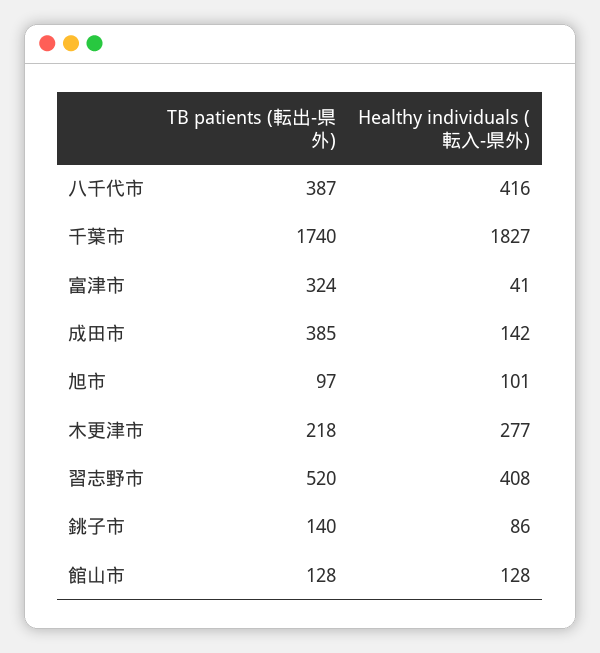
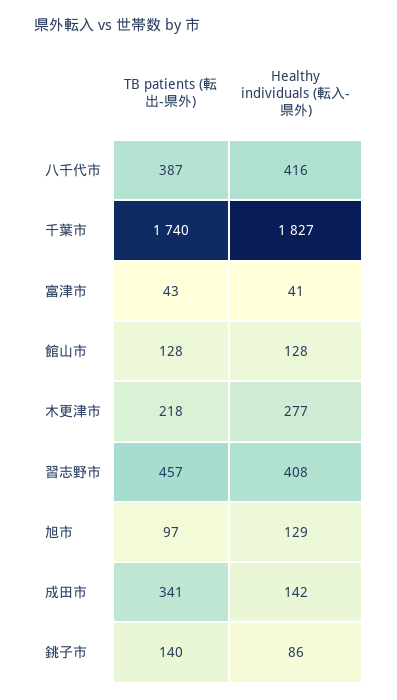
  {
    "TB patients (転出-県外)": {
      "八千代市": 387,
      "千葉市": 1740,
-     "富津市": 324,
+     "富津市": 43,
-     "成田市": 385,
+     "成田市": 341,
      "旭市": 97,
      "木更津市": 218,
-     "習志野市": 520,
+     "習志野市": 457,
      "銚子市": 140,
      "館山市": 128
    },
    "Healthy individuals (転入-県外)": {
      "八千代市": 416,
      "千葉市": 1827,
      "富津市": 41,
      "成田市": 142,
-     "旭市": 101,
+     "旭市": 129,
      "木更津市": 277,
      "習志野市": 408,
      "銚子市": 86,
      "館山市": 128
    }
  }

